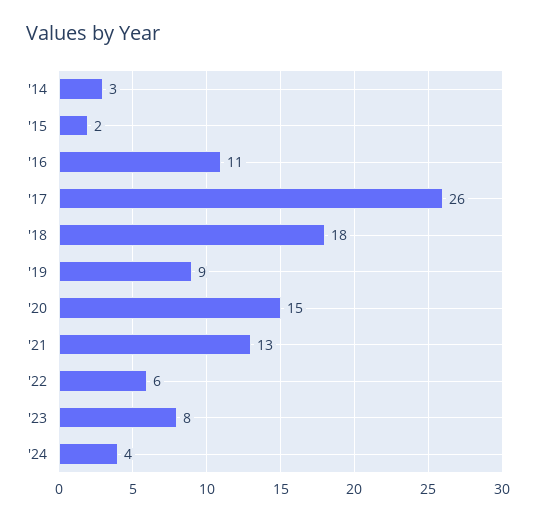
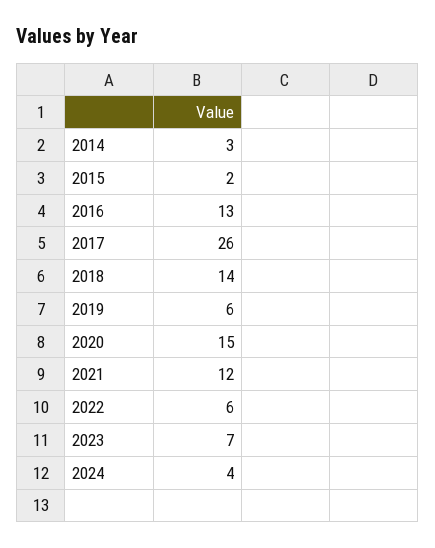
  {
    "'14": 3,
    "'15": 2,
-   "'16": 11,
+   "'16": 13,
    "'17": 26,
-   "'18": 18,
+   "'18": 14,
-   "'19": 9,
+   "'19": 6,
    "'20": 15,
-   "'21": 13,
+   "'21": 12,
    "'22": 6,
-   "'23": 8,
+   "'23": 7,
    "'24": 4
  }

